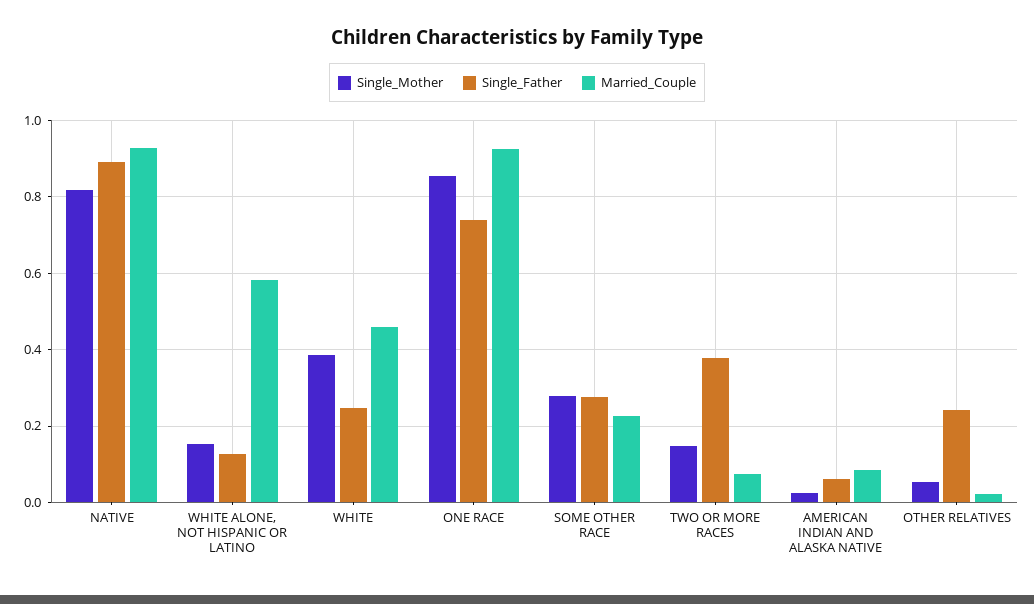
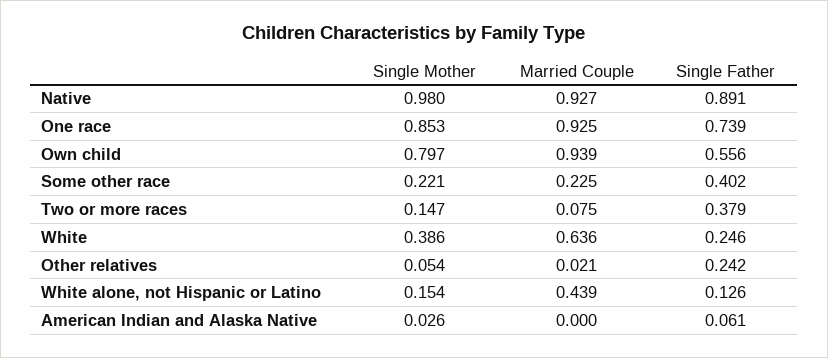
  {
    "Single_Mother": {
-     "NATIVE": 0.82,
+     "NATIVE": 0.98,
      "WHITE ALONE, NOT HISPANIC OR LATINO": 0.154,
      "WHITE": 0.386,
      "ONE RACE": 0.853,
-     "SOME OTHER RACE": 0.28,
+     "SOME OTHER RACE": 0.221,
      "TWO OR MORE RACES": 0.147,
      "AMERICAN INDIAN AND ALASKA NATIVE": 0.026,
-     "OTHER RELATIVES": 0.054
+     "OTHER RELATIVES": 0.054,
+     "Own child": 0.797
    },
    "Single_Father": {
      "NATIVE": 0.891,
      "WHITE ALONE, NOT HISPANIC OR LATINO": 0.126,
      "WHITE": 0.246,
      "ONE RACE": 0.739,
-     "SOME OTHER RACE": 0.28,
+     "SOME OTHER RACE": 0.402,
      "TWO OR MORE RACES": 0.379,
      "AMERICAN INDIAN AND ALASKA NATIVE": 0.061,
-     "OTHER RELATIVES": 0.242
+     "OTHER RELATIVES": 0.242,
+     "Own child": 0.556
    },
    "Married_Couple": {
      "NATIVE": 0.927,
-     "WHITE ALONE, NOT HISPANIC OR LATINO": 0.58,
+     "WHITE ALONE, NOT HISPANIC OR LATINO": 0.439,
-     "WHITE": 0.46,
+     "WHITE": 0.636,
      "ONE RACE": 0.925,
      "SOME OTHER RACE": 0.225,
      "TWO OR MORE RACES": 0.075,
-     "AMERICAN INDIAN AND ALASKA NATIVE": 0.08,
+     "AMERICAN INDIAN AND ALASKA NATIVE": 0,
-     "OTHER RELATIVES": 0.021
+     "OTHER RELATIVES": 0.021,
+     "Own child": 0.939
    }
  }

